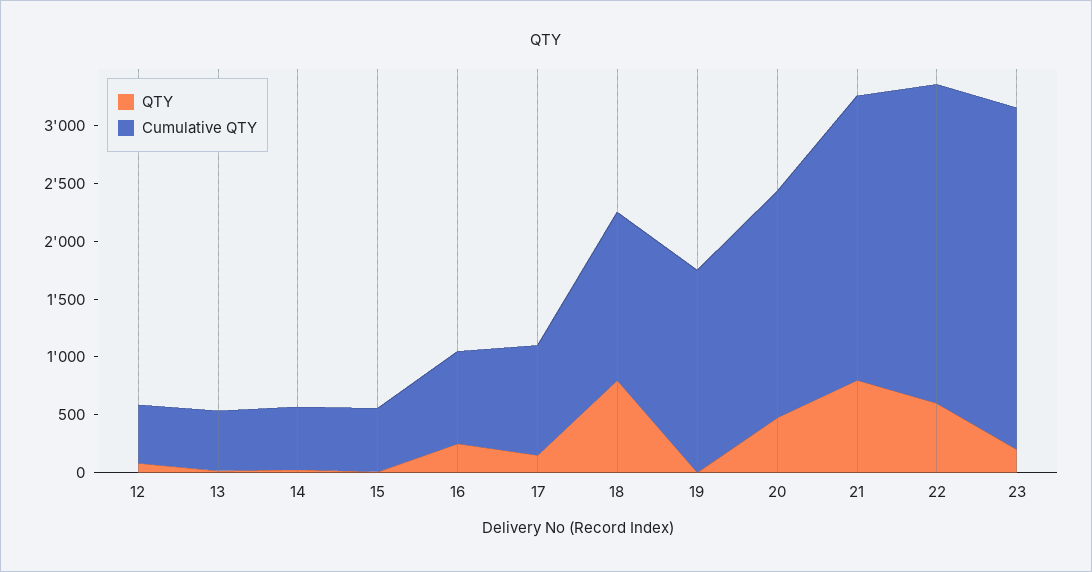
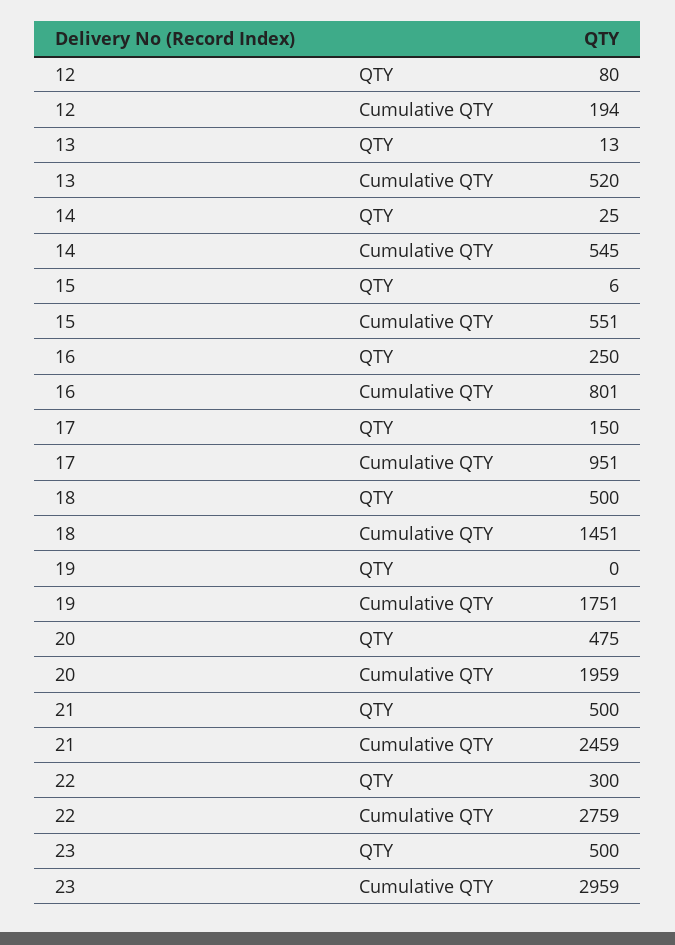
  {
    "QTY": {
      "12": 80,
      "13": 13,
      "14": 25,
      "15": 6,
      "16": 250,
      "17": 150,
-     "18": 800,
+     "18": 500,
      "19": 0,
      "20": 475,
-     "21": 800,
+     "21": 500,
-     "22": 600,
+     "22": 300,
-     "23": 200
+     "23": 500
    },
    "Cumulative QTY": {
-     "12": 500,
+     "12": 194,
      "13": 520,
      "14": 545,
      "15": 551,
      "16": 801,
      "17": 951,
      "18": 1451,
      "19": 1751,
      "20": 1959,
      "21": 2459,
      "22": 2759,
      "23": 2959
    }
  }

